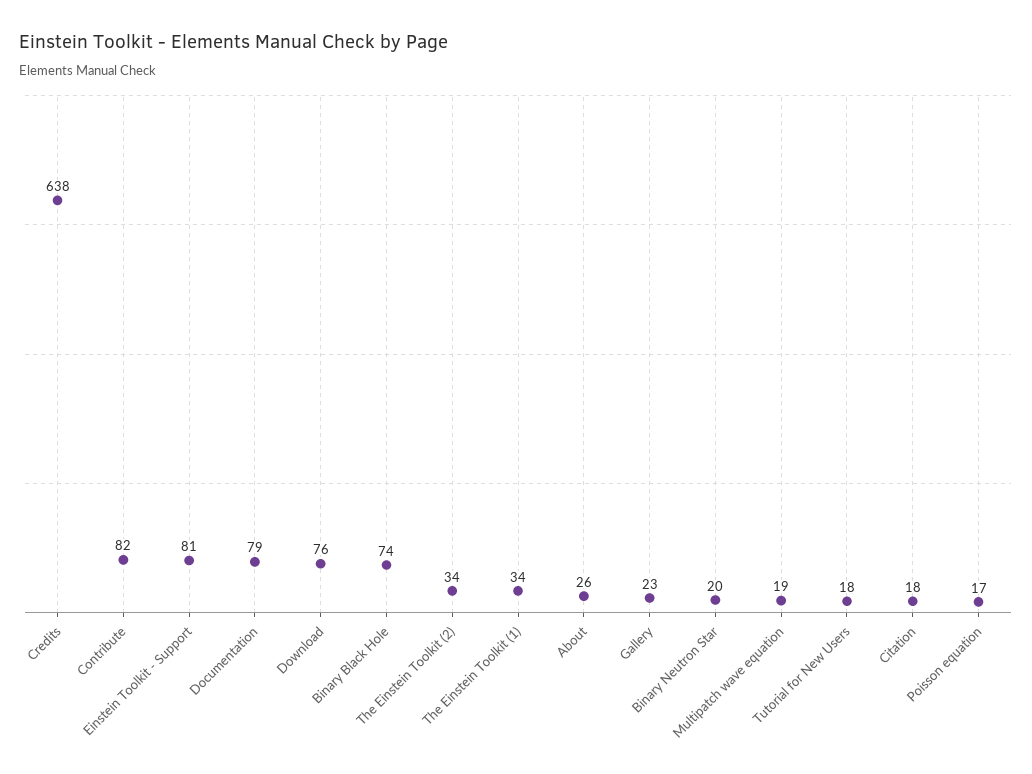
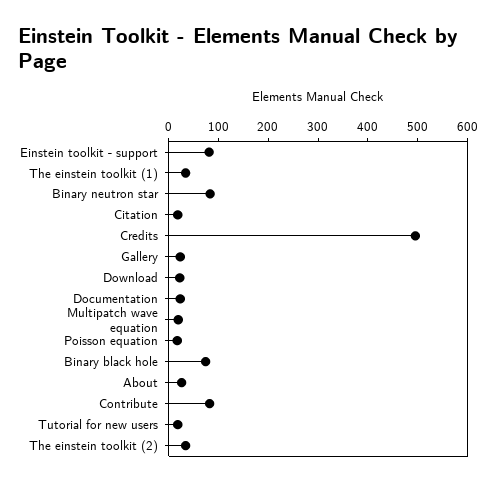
  {
-   "Credits": 638,
+   "Credits": 500,
    "Contribute": 82,
    "Einstein Toolkit - Support": 81,
-   "Documentation": 79,
+   "Documentation": 20,
-   "Download": 76,
+   "Download": 20,
    "Binary Black Hole": 74,
    "The Einstein Toolkit (2)": 34,
    "The Einstein Toolkit (1)": 34,
    "About": 26,
    "Gallery": 23,
-   "Binary Neutron Star": 20,
+   "Binary Neutron Star": 80,
    "Multipatch wave equation": 19,
    "Tutorial for New Users": 18,
    "Citation": 18,
    "Poisson equation": 17
  }

